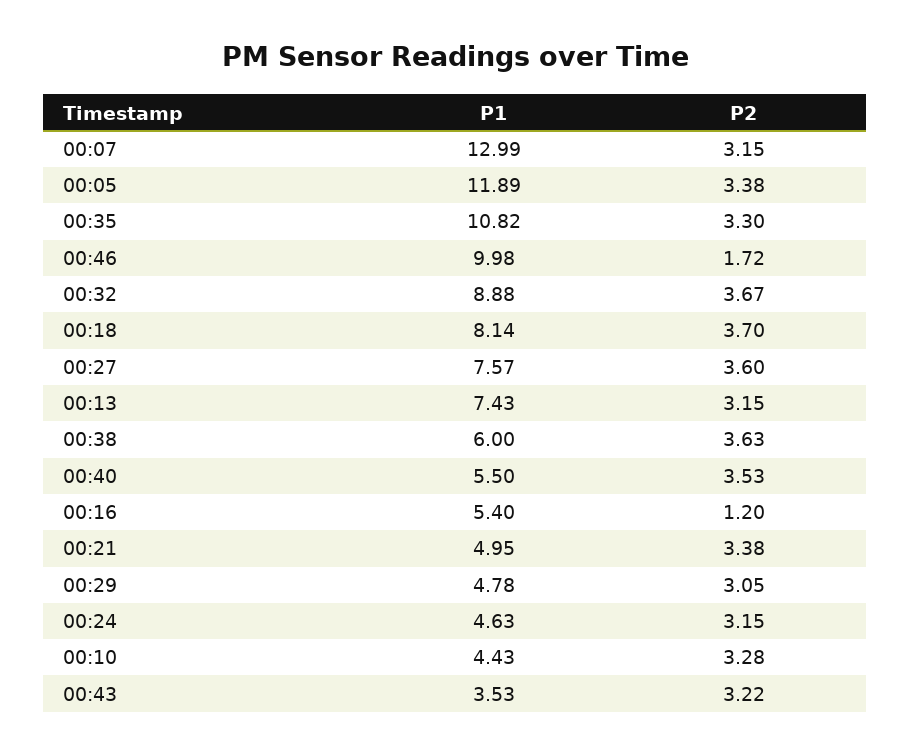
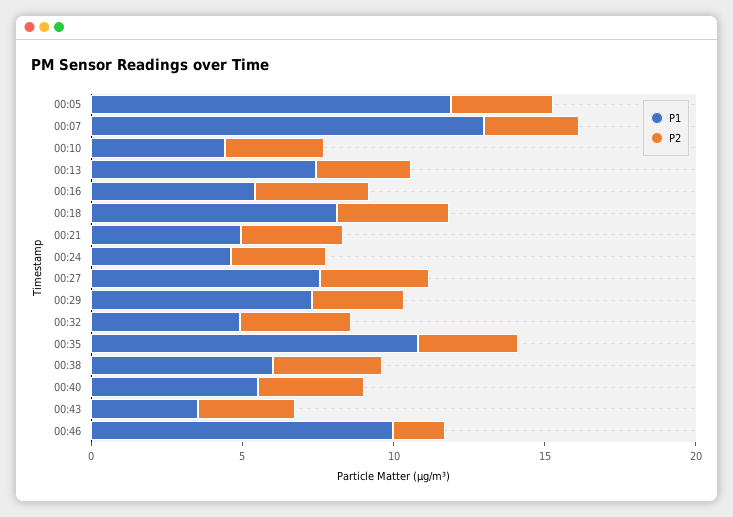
  {
    "P1": {
      "00:07": 12.99,
      "00:05": 11.89,
      "00:35": 10.82,
      "00:46": 9.98,
-     "00:32": 8.88,
+     "00:32": 5,
      "00:18": 8.14,
      "00:27": 7.57,
      "00:13": 7.43,
      "00:38": 6,
      "00:40": 5.5,
      "00:16": 5.4,
      "00:21": 4.95,
-     "00:29": 4.78,
+     "00:29": 7,
      "00:24": 4.63,
      "00:10": 4.43,
      "00:43": 3.53
    },
    "P2": {
      "00:07": 3.15,
      "00:05": 3.38,
      "00:35": 3.3,
      "00:46": 1.72,
      "00:32": 3.67,
      "00:18": 3.7,
      "00:27": 3.6,
      "00:13": 3.15,
      "00:38": 3.63,
      "00:40": 3.53,
-     "00:16": 1.2,
+     "00:16": 4,
      "00:21": 3.38,
      "00:29": 3.05,
      "00:24": 3.15,
      "00:10": 3.28,
      "00:43": 3.22
    }
  }

